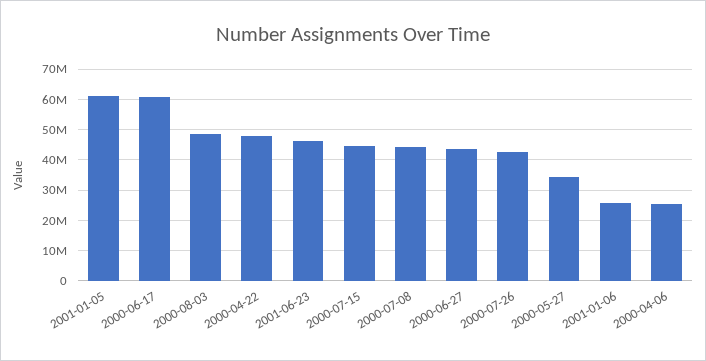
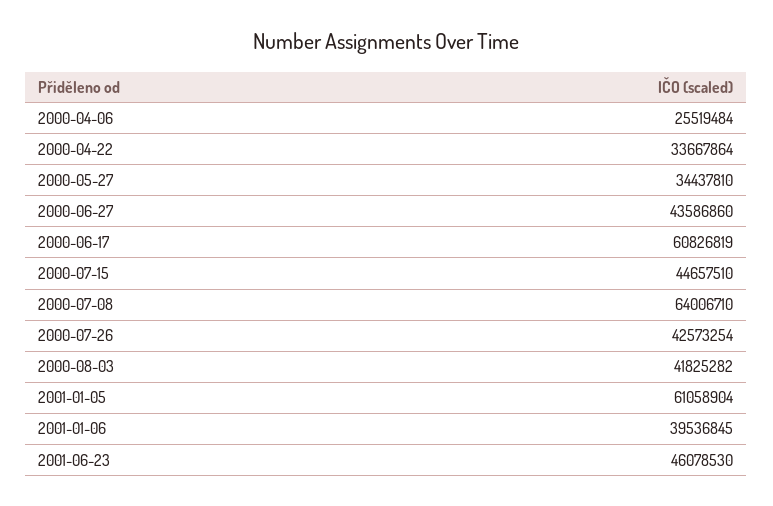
  {
    "2001-01-05": 61058904,
    "2000-06-17": 60826819,
-   "2000-08-03": 48000000,
+   "2000-08-03": 41825282,
-   "2000-04-22": 48000000,
+   "2000-04-22": 33667864,
    "2001-06-23": 46078530,
    "2000-07-15": 44657510,
-   "2000-07-08": 44000000,
+   "2000-07-08": 64006710,
    "2000-06-27": 43586860,
    "2000-07-26": 42573254,
    "2000-05-27": 34437810,
-   "2001-01-06": 26000000,
+   "2001-01-06": 39536845,
    "2000-04-06": 25519484
  }

